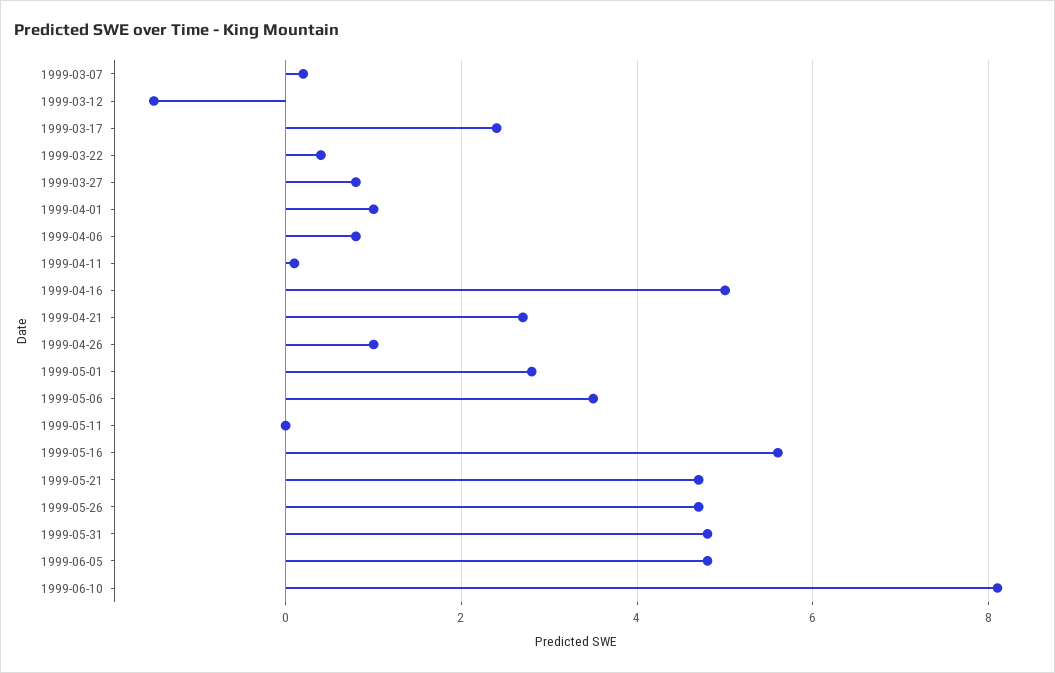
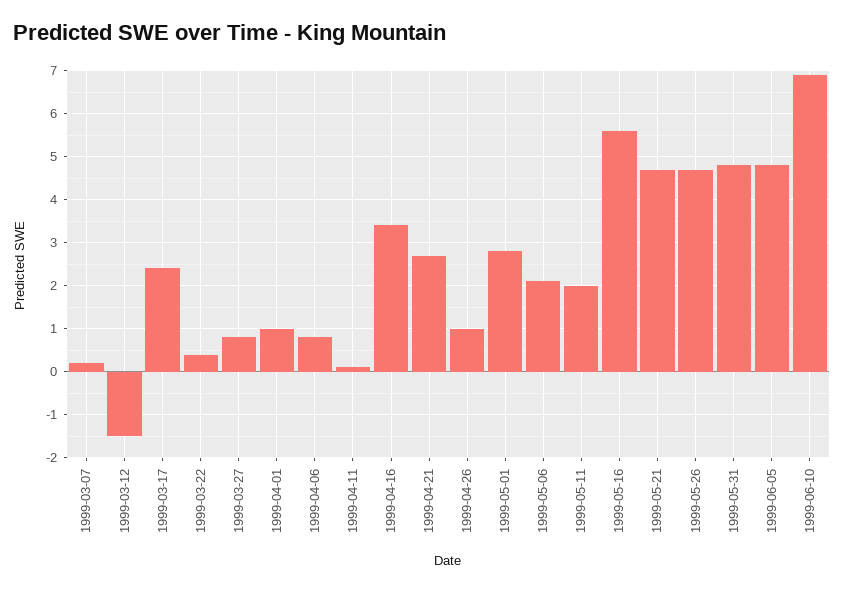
  {
    "1999-03-07": 0,
    "1999-03-12": -1.5,
    "1999-03-17": 2.5,
    "1999-03-22": 0.5,
    "1999-03-27": 1,
    "1999-04-01": 1,
    "1999-04-06": 1,
    "1999-04-11": 0,
-   "1999-04-16": 5,
+   "1999-04-16": 3.5,
    "1999-04-21": 2.5,
    "1999-04-26": 1,
    "1999-05-01": 3,
-   "1999-05-06": 3.5,
+   "1999-05-06": 2,
-   "1999-05-11": 0,
+   "1999-05-11": 2,
    "1999-05-16": 5.5,
    "1999-05-21": 4.5,
    "1999-05-26": 4.5,
    "1999-05-31": 5,
    "1999-06-05": 5,
-   "1999-06-10": 8
+   "1999-06-10": 7
  }

